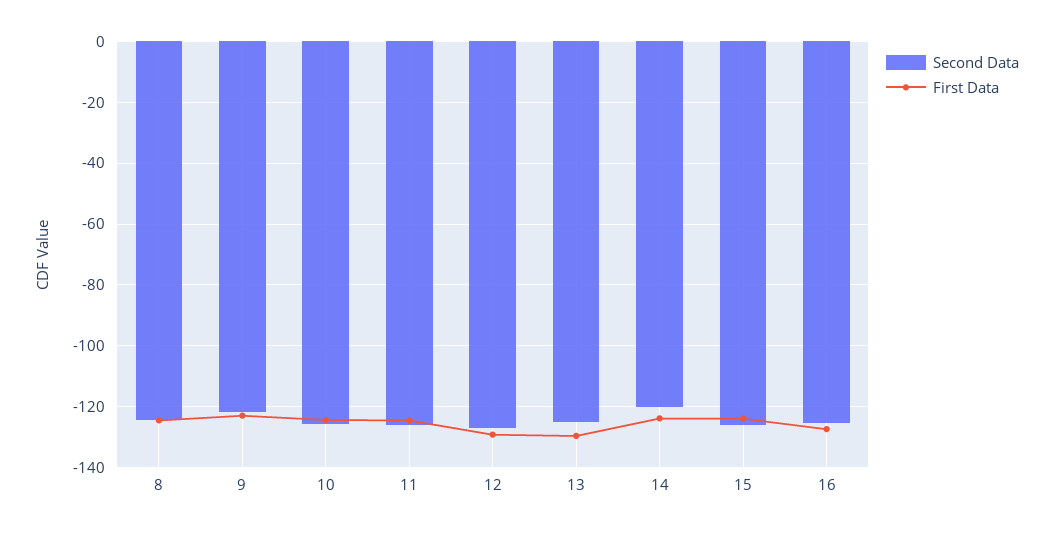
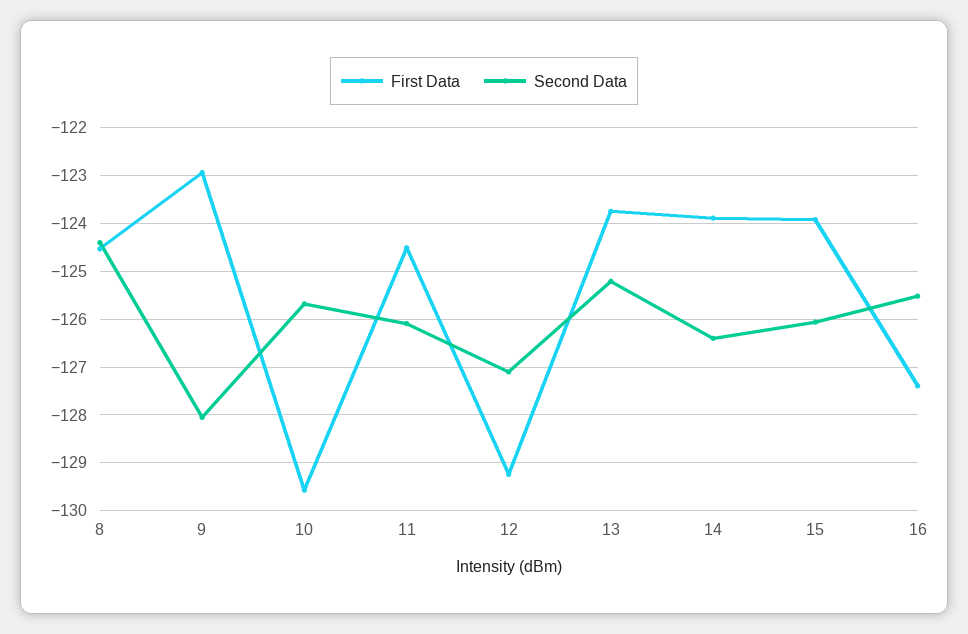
  {
    "Second Data": {
      "8": -124.4,
-     "9": -122,
+     "9": -128,
      "10": -125.6,
      "11": -126,
      "12": -127.2,
      "13": -125.2,
-     "14": -120,
+     "14": -126.4,
      "15": -126,
      "16": -125.6
    },
    "First Data": {
      "8": -124.6,
      "9": -123,
-     "10": -124,
+     "10": -129.6,
      "11": -124.6,
      "12": -129.2,
-     "13": -130,
+     "13": -123.8,
      "14": -123.8,
      "15": -124,
      "16": -127.4
    }
  }

